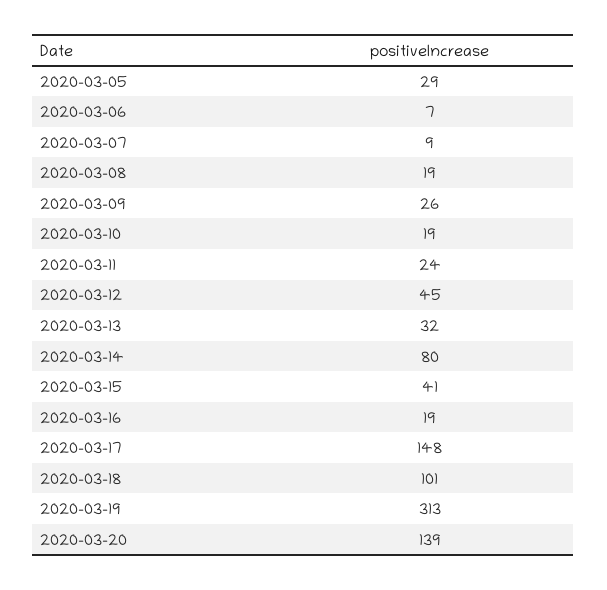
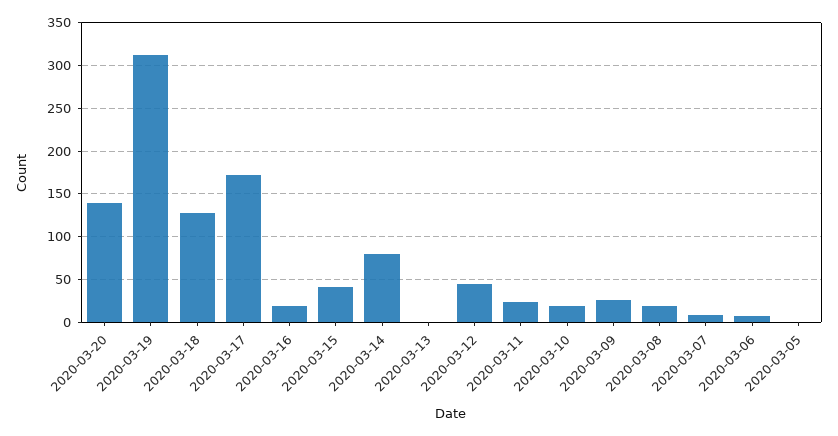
  {
-   "2020-03-05": 29,
+   "2020-03-05": 0,
    "2020-03-06": 7,
    "2020-03-07": 9,
    "2020-03-08": 19,
    "2020-03-09": 26,
    "2020-03-10": 19,
    "2020-03-11": 24,
    "2020-03-12": 45,
-   "2020-03-13": 32,
+   "2020-03-13": 0,
    "2020-03-14": 80,
    "2020-03-15": 41,
    "2020-03-16": 19,
-   "2020-03-17": 148,
+   "2020-03-17": 170,
-   "2020-03-18": 101,
+   "2020-03-18": 130,
    "2020-03-19": 313,
    "2020-03-20": 139
  }

